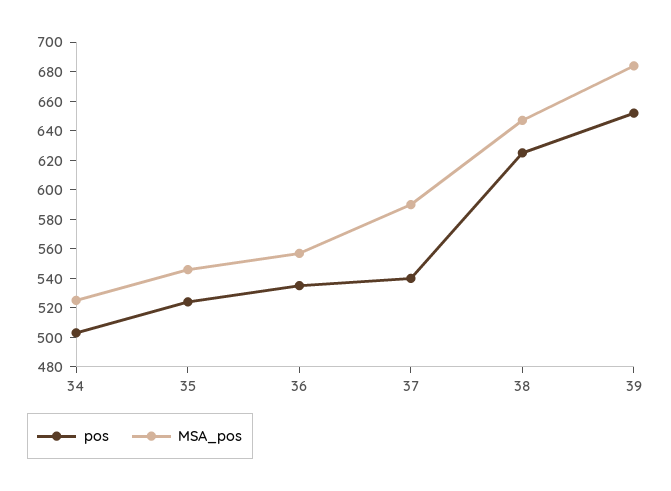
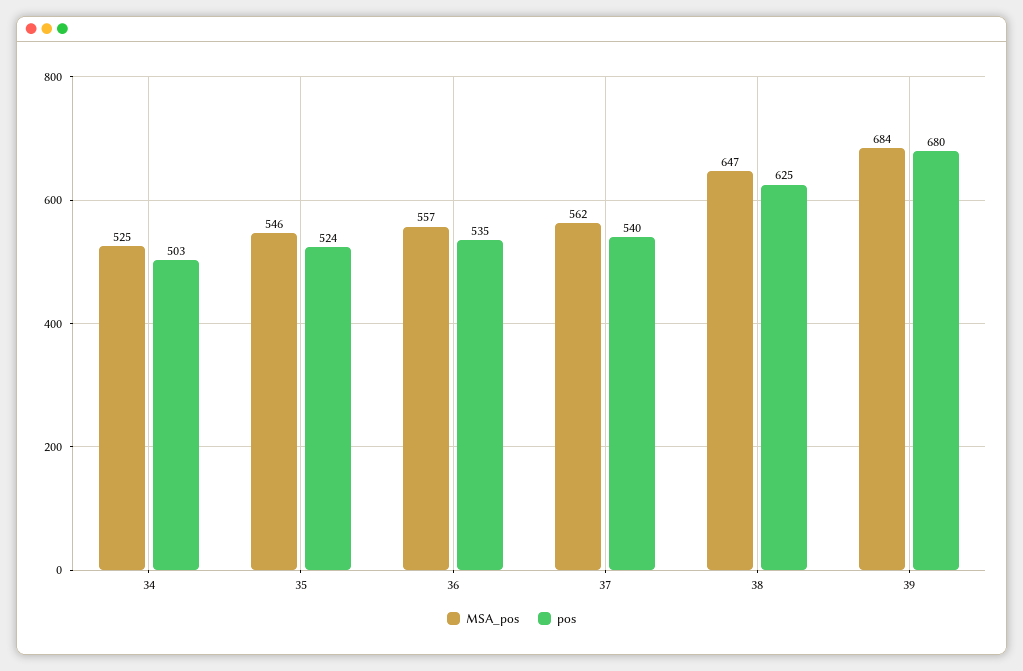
  {
    "pos": {
      "34": 503,
      "35": 524,
      "36": 535,
      "37": 540,
      "38": 625,
-     "39": 650
+     "39": 680
    },
    "MSA_pos": {
      "34": 525,
      "35": 546,
      "36": 557,
-     "37": 590,
+     "37": 562,
      "38": 647,
      "39": 684
    }
  }

